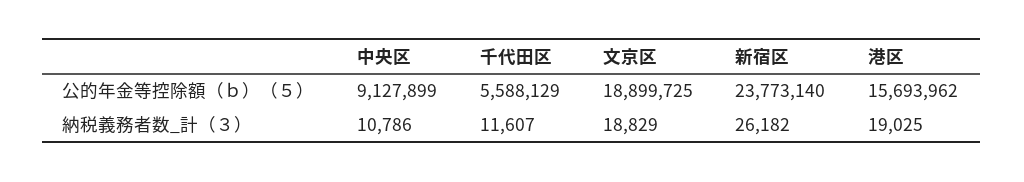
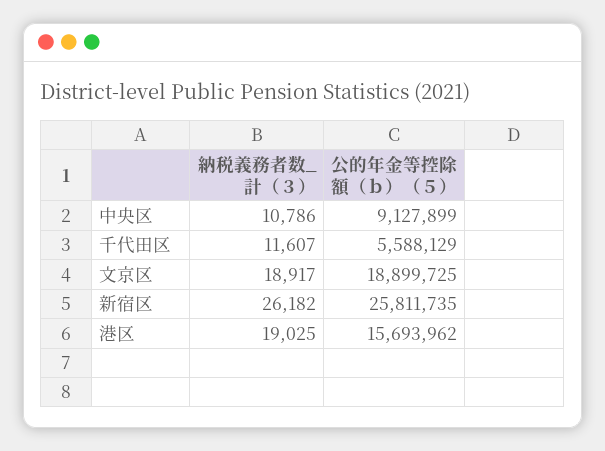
  {
    "中央区": {
      "公的年金等控除額（ｂ）（５）": 9127899,
      "納税義務者数_計（３）": 10786
    },
    "千代田区": {
      "公的年金等控除額（ｂ）（５）": 5588129,
      "納税義務者数_計（３）": 11607
    },
    "文京区": {
      "公的年金等控除額（ｂ）（５）": 18899725,
-     "納税義務者数_計（３）": 18829
+     "納税義務者数_計（３）": 18917
    },
    "新宿区": {
-     "公的年金等控除額（ｂ）（５）": 23773140,
+     "公的年金等控除額（ｂ）（５）": 25811735,
      "納税義務者数_計（３）": 26182
    },
    "港区": {
      "公的年金等控除額（ｂ）（５）": 15693962,
      "納税義務者数_計（３）": 19025
    }
  }

